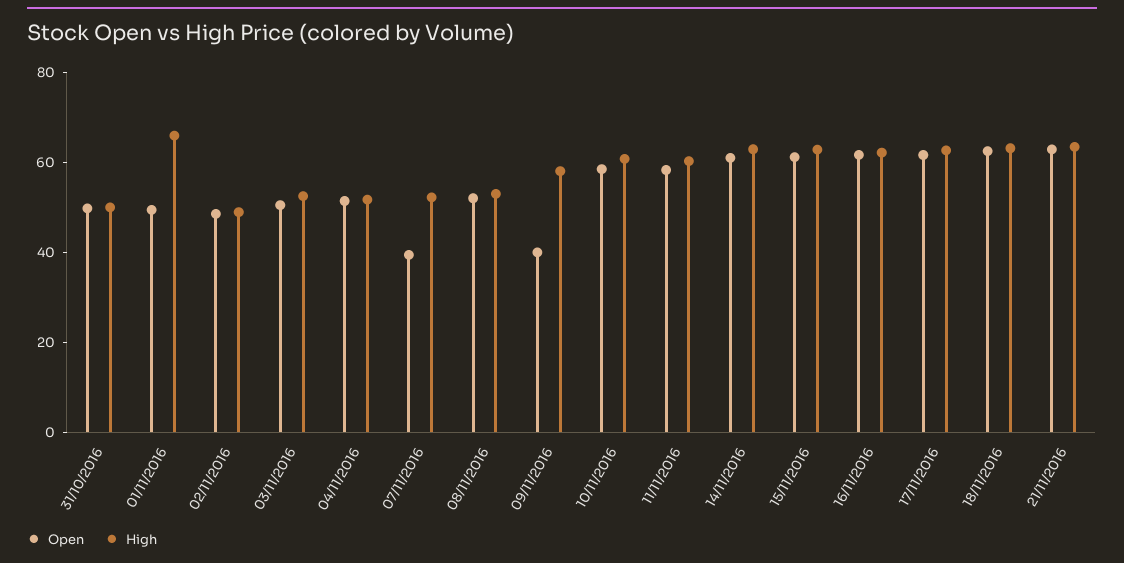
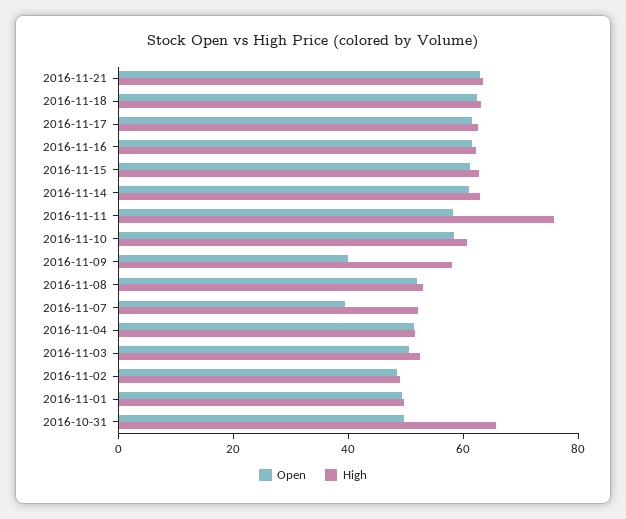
  {
    "Open": {
      "31/10/2016": 50,
      "01/11/2016": 50,
      "02/11/2016": 50,
      "03/11/2016": 50,
      "04/11/2016": 50,
      "07/11/2016": 40,
      "08/11/2016": 50,
      "09/11/2016": 40,
      "10/11/2016": 60,
      "11/11/2016": 60,
      "14/11/2016": 60,
      "15/11/2016": 60,
      "16/11/2016": 60,
      "17/11/2016": 60,
      "18/11/2016": 60,
      "21/11/2016": 65
    },
    "High": {
-     "31/10/2016": 50,
+     "31/10/2016": 65,
-     "01/11/2016": 65,
+     "01/11/2016": 50,
      "02/11/2016": 50,
      "03/11/2016": 50,
      "04/11/2016": 50,
      "07/11/2016": 50,
      "08/11/2016": 55,
      "09/11/2016": 60,
      "10/11/2016": 60,
-     "11/11/2016": 60,
+     "11/11/2016": 75,
      "14/11/2016": 65,
      "15/11/2016": 65,
      "16/11/2016": 60,
      "17/11/2016": 65,
      "18/11/2016": 65,
      "21/11/2016": 65
    }
  }

